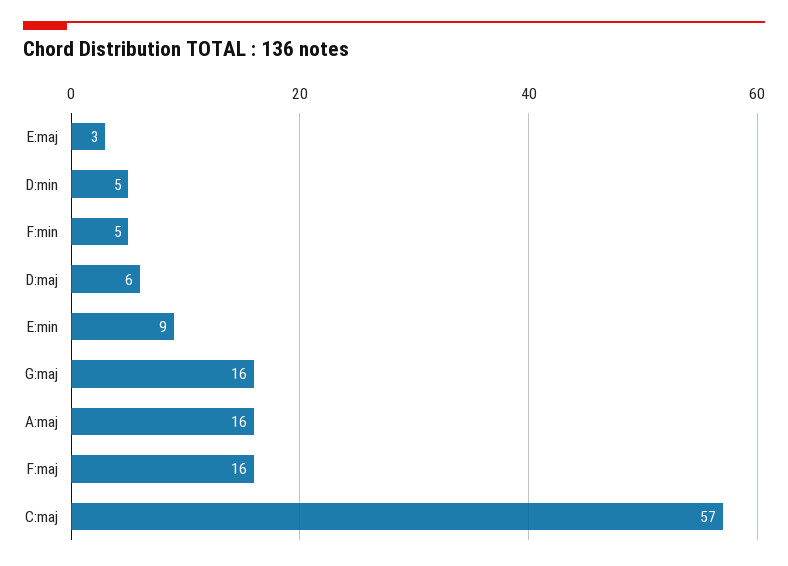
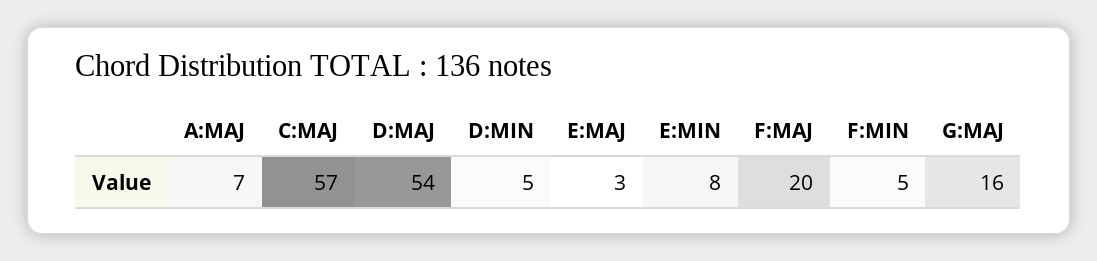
  {
    "E:maj": 3,
    "D:min": 5,
    "F:min": 5,
-   "D:maj": 6,
+   "D:maj": 54,
-   "E:min": 9,
+   "E:min": 8,
    "G:maj": 16,
-   "A:maj": 16,
+   "A:maj": 7,
-   "F:maj": 16,
+   "F:maj": 20,
    "C:maj": 57
  }

